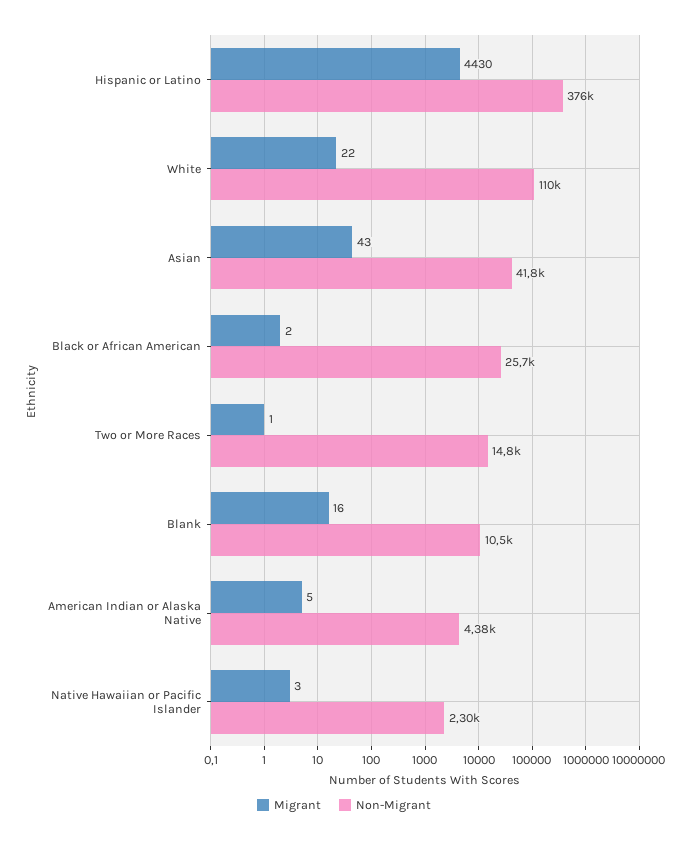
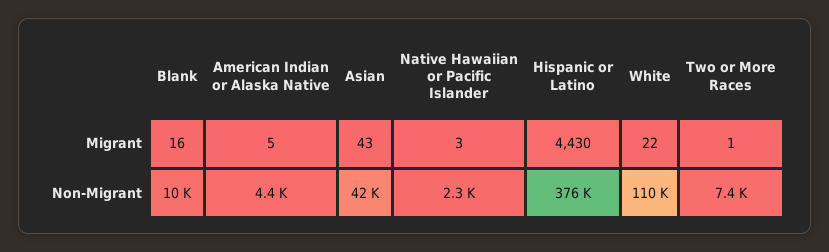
  {
    "Migrant": {
      "Hispanic or Latino": 4430,
      "White": 22,
      "Asian": 43,
-     "Black or African American": 2,
      "Two or More Races": 1,
      "Blank": 16,
      "American Indian or Alaska Native": 5,
      "Native Hawaiian or Pacific Islander": 3
    },
    "Non-Migrant": {
      "Hispanic or Latino": 376000,
      "White": 110000,
      "Asian": 41800,
-     "Black or African American": 25700,
-     "Two or More Races": 14800,
+     "Two or More Races": 7400,
      "Blank": 10500,
      "American Indian or Alaska Native": 4380,
      "Native Hawaiian or Pacific Islander": 2300
    }
  }

